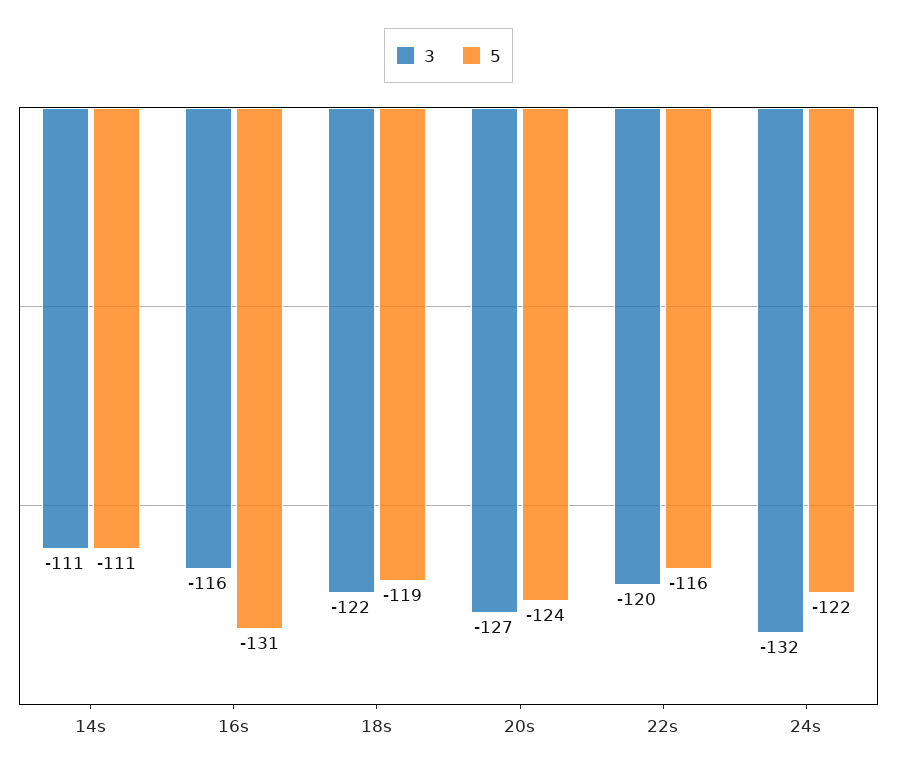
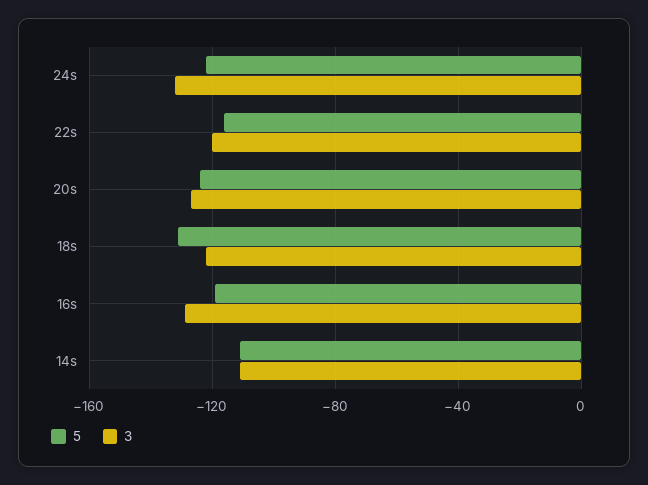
  {
    "3": {
      "14s": -111,
-     "16s": -116,
+     "16s": -130,
      "18s": -122,
      "20s": -127,
      "22s": -120,
      "24s": -132
    },
    "5": {
      "14s": -111,
-     "16s": -131,
+     "16s": -120,
-     "18s": -119,
+     "18s": -130,
      "20s": -124,
      "22s": -116,
      "24s": -122
    }
  }

